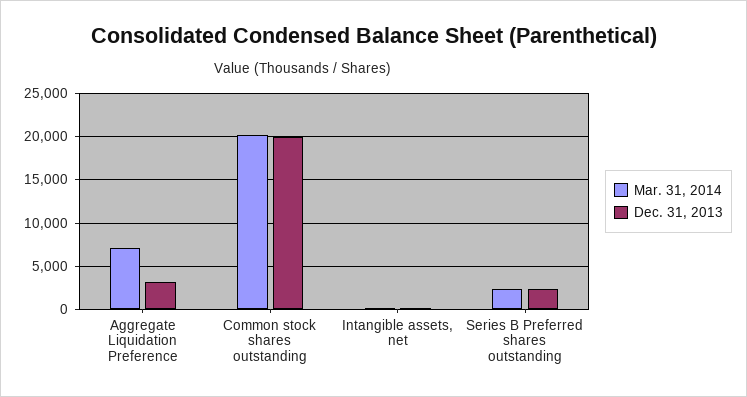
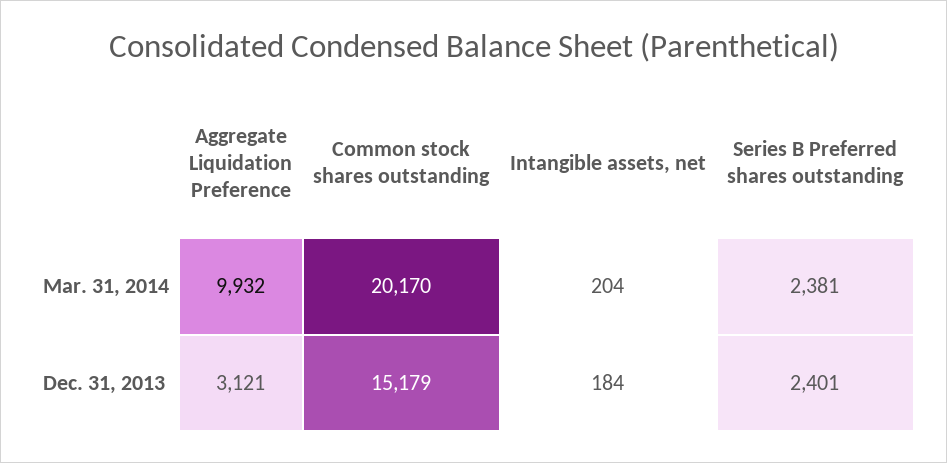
  {
    "Mar. 31, 2014": {
-     "Aggregate Liquidation Preference": 7000,
+     "Aggregate Liquidation Preference": 9932,
      "Common stock shares outstanding": 20170,
      "Intangible assets, net": 204,
      "Series B Preferred shares outstanding": 2381
    },
    "Dec. 31, 2013": {
      "Aggregate Liquidation Preference": 3121,
-     "Common stock shares outstanding": 20000,
+     "Common stock shares outstanding": 15179,
      "Intangible assets, net": 184,
      "Series B Preferred shares outstanding": 2401
    }
  }

